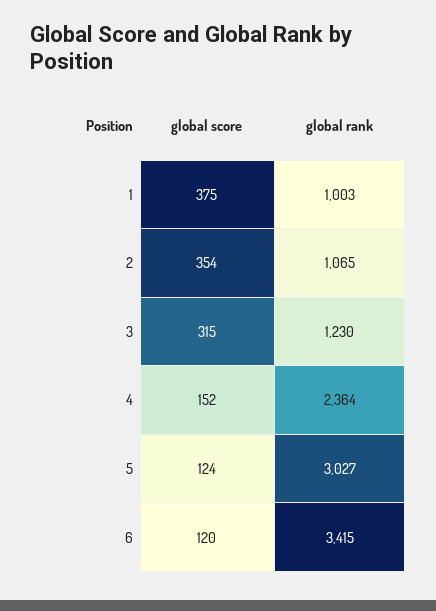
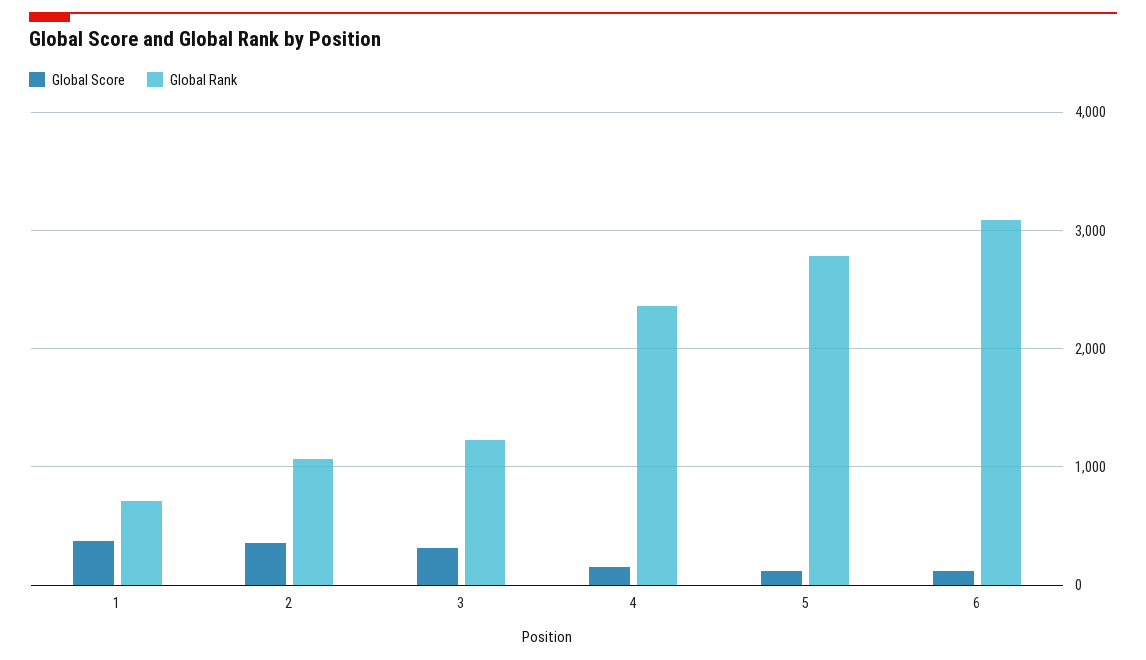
  {
    "global score": {
      "1": 375,
      "2": 354,
      "3": 315,
      "4": 152,
      "5": 124,
      "6": 120
    },
    "global rank": {
-     "1": 1003,
+     "1": 700,
      "2": 1065,
      "3": 1230,
      "4": 2364,
-     "5": 3027,
+     "5": 2800,
-     "6": 3415
+     "6": 3100
    }
  }

